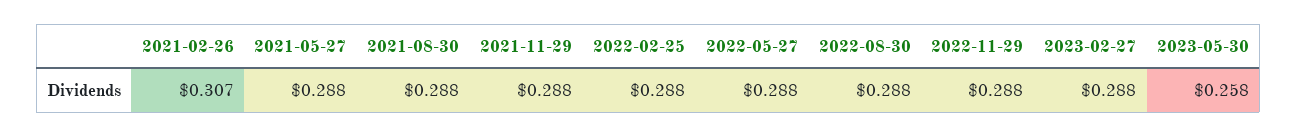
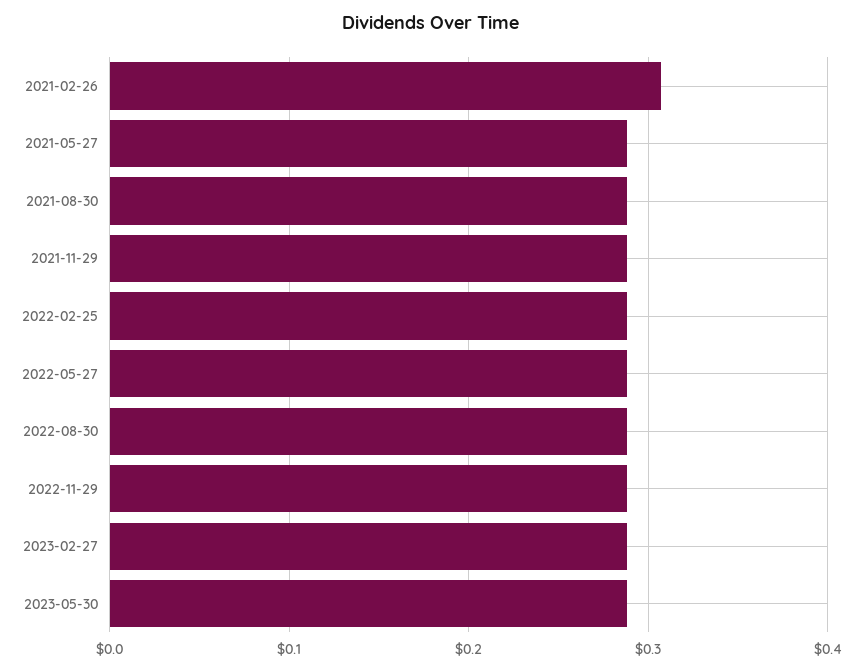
  {
    "2021-02-26": 0.307,
    "2021-05-27": 0.288,
    "2021-08-30": 0.288,
    "2021-11-29": 0.288,
    "2022-02-25": 0.288,
    "2022-05-27": 0.288,
    "2022-08-30": 0.288,
    "2022-11-29": 0.288,
    "2023-02-27": 0.288,
-   "2023-05-30": 0.258
+   "2023-05-30": 0.29
  }

